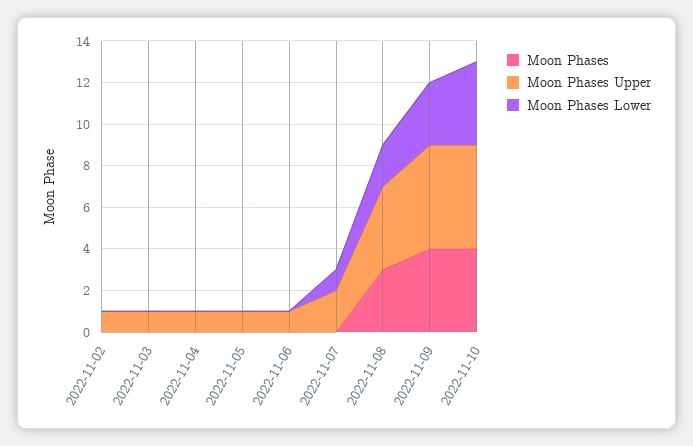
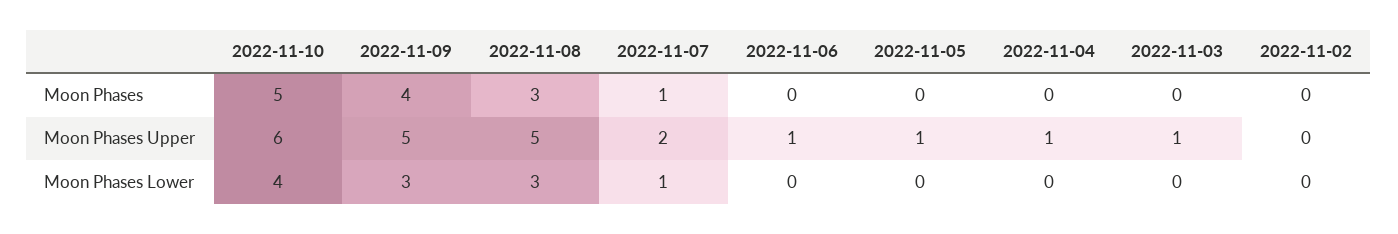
  {
    "Moon Phases": {
      "2022-11-02": 0,
      "2022-11-03": 0,
      "2022-11-04": 0,
      "2022-11-05": 0,
      "2022-11-06": 0,
-     "2022-11-07": 0,
+     "2022-11-07": 1,
      "2022-11-08": 3,
      "2022-11-09": 4,
-     "2022-11-10": 4
+     "2022-11-10": 5
    },
    "Moon Phases Upper": {
-     "2022-11-02": 1,
+     "2022-11-02": 0,
      "2022-11-03": 1,
      "2022-11-04": 1,
      "2022-11-05": 1,
      "2022-11-06": 1,
      "2022-11-07": 2,
-     "2022-11-08": 4,
+     "2022-11-08": 5,
      "2022-11-09": 5,
-     "2022-11-10": 5
+     "2022-11-10": 6
    },
    "Moon Phases Lower": {
      "2022-11-02": 0,
      "2022-11-03": 0,
      "2022-11-04": 0,
      "2022-11-05": 0,
      "2022-11-06": 0,
      "2022-11-07": 1,
-     "2022-11-08": 2,
+     "2022-11-08": 3,
      "2022-11-09": 3,
      "2022-11-10": 4
    }
  }

